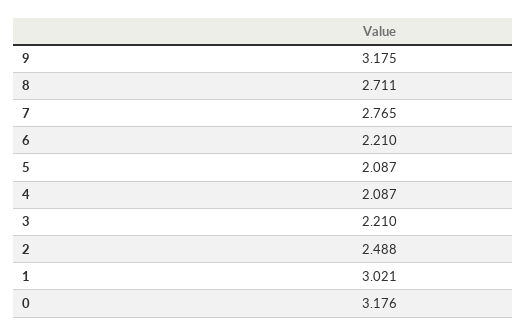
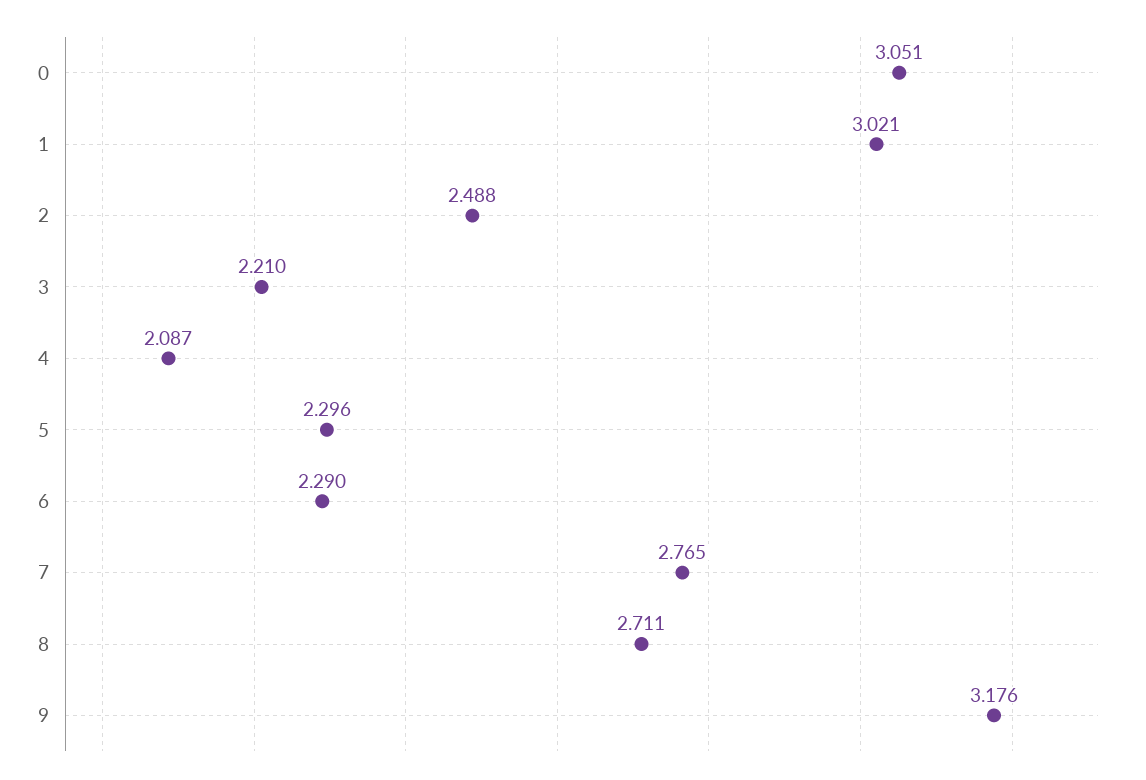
  {
-   "9": 3.175,
+   "9": 3.176,
    "8": 2.711,
    "7": 2.765,
-   "6": 2.21,
+   "6": 2.29,
-   "5": 2.087,
+   "5": 2.296,
    "4": 2.087,
    "3": 2.21,
    "2": 2.488,
    "1": 3.021,
-   "0": 3.176
+   "0": 3.051
  }

